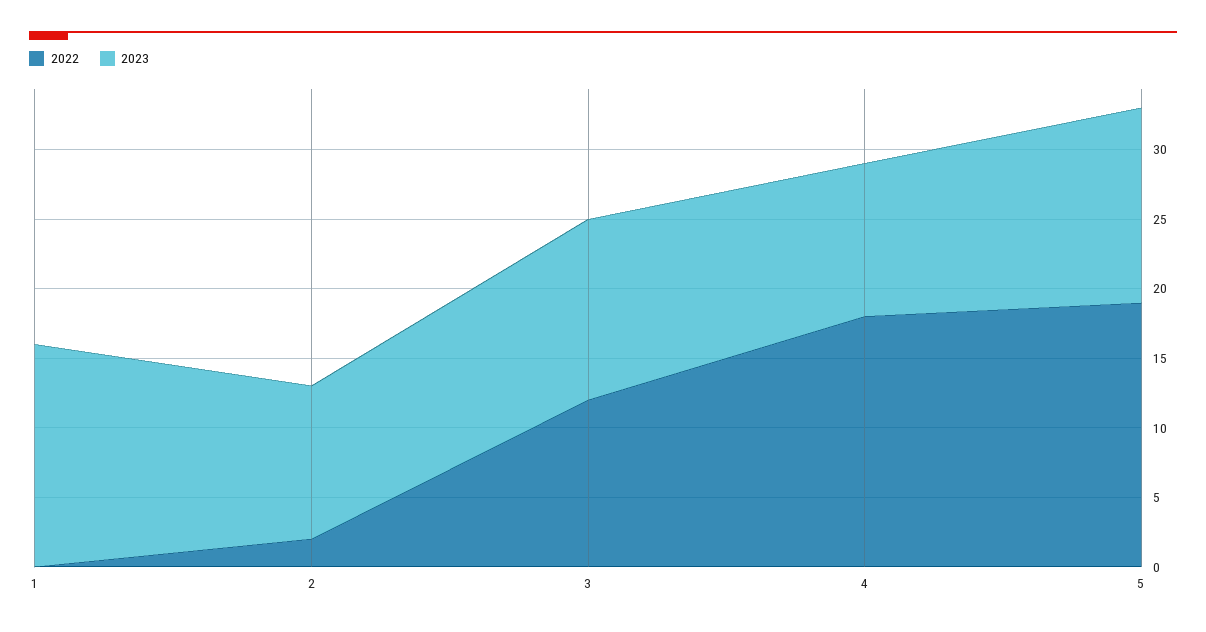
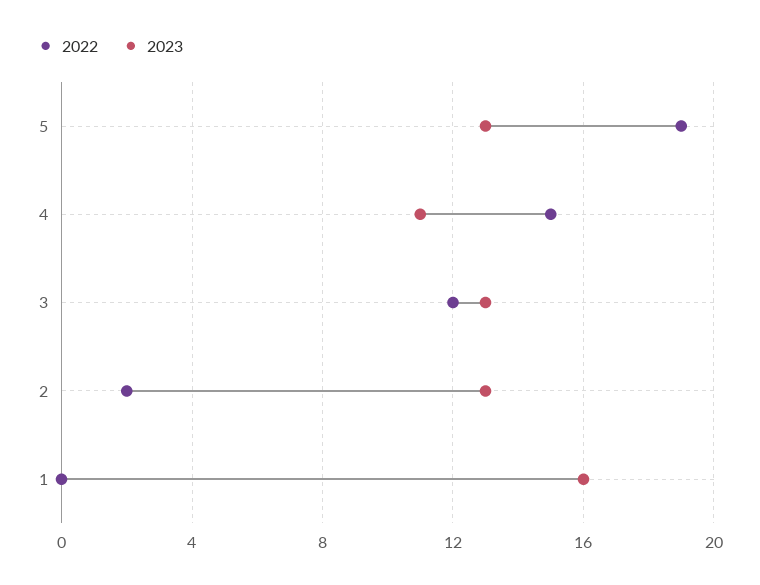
  {
    "2022": {
      "1": 0,
      "2": 2,
      "3": 12,
-     "4": 18,
+     "4": 15,
      "5": 19
    },
    "2023": {
      "1": 16,
-     "2": 11,
+     "2": 13,
      "3": 13,
      "4": 11,
-     "5": 14
+     "5": 13
    }
  }

